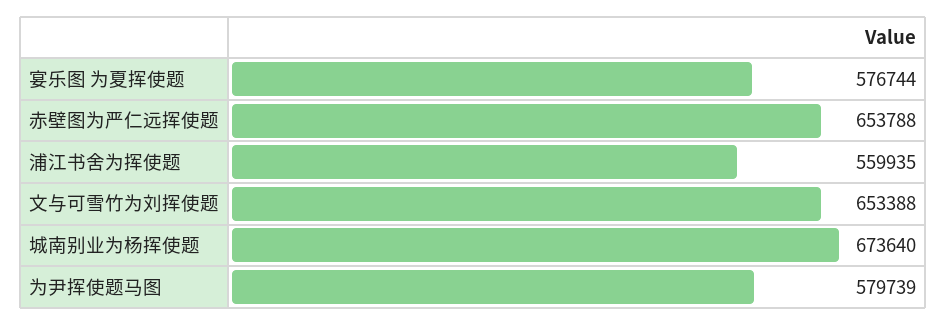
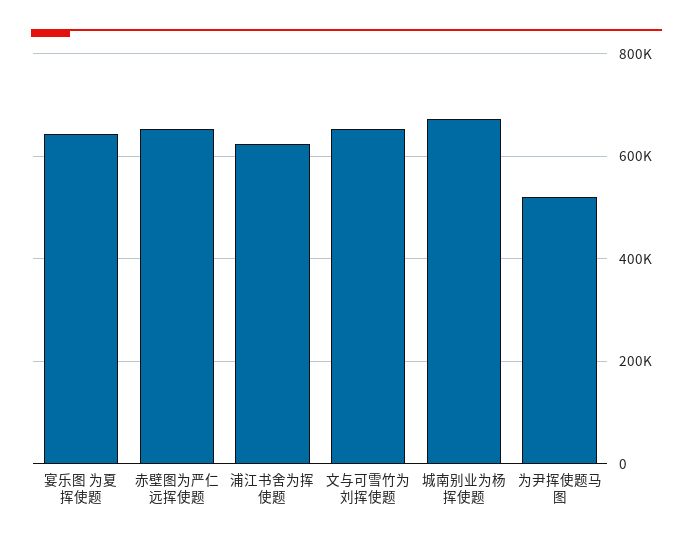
  {
-   "宴乐图 为夏挥使题": 576744,
+   "宴乐图 为夏挥使题": 640000,
    "赤壁图为严仁远挥使题": 653788,
-   "浦江书舍为挥使题": 559935,
+   "浦江书舍为挥使题": 620000,
    "文与可雪竹为刘挥使题": 653388,
    "城南别业为杨挥使题": 673640,
-   "为尹挥使题马图": 579739
+   "为尹挥使题马图": 520000
  }

